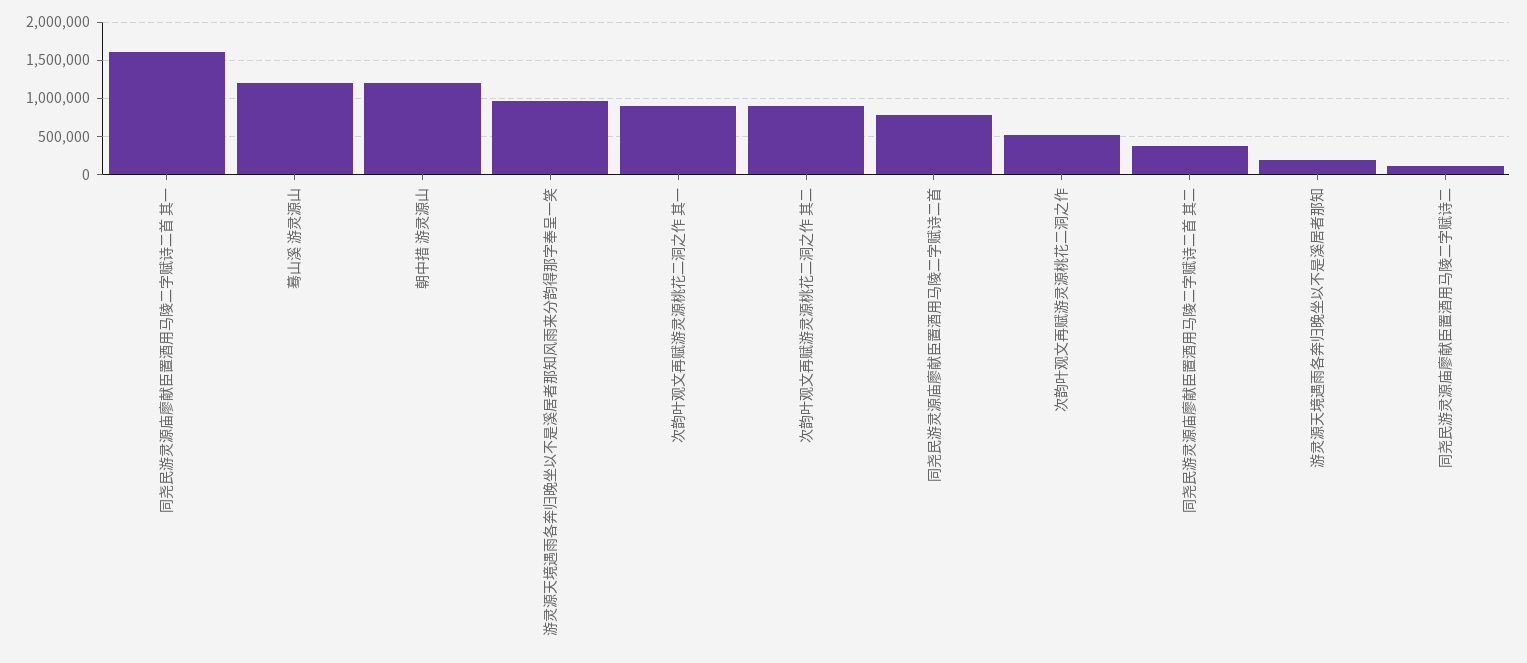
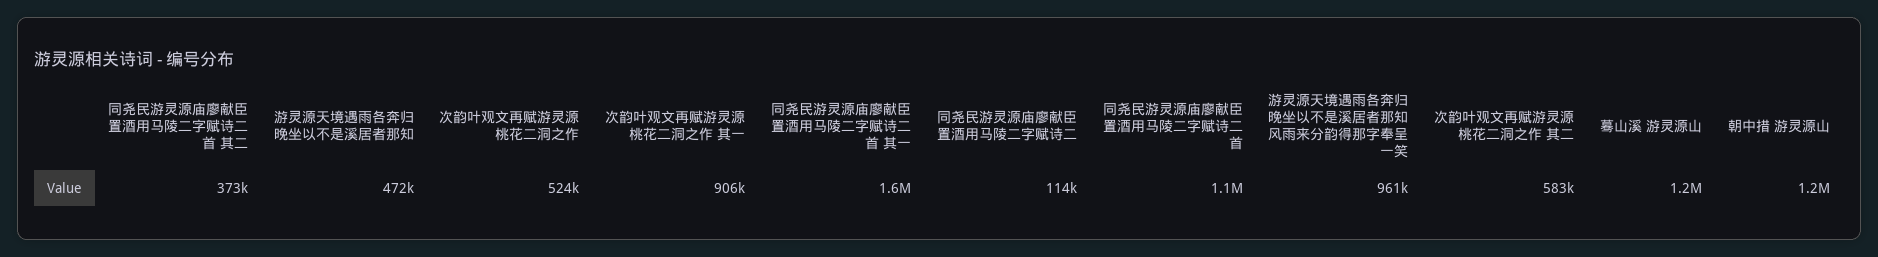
  {
    "同尧民游灵源庙廖献臣置酒用马陵二字赋诗二首 其一": 1600000,
    "蓦山溪 游灵源山": 1200000,
    "朝中措 游灵源山": 1200000,
    "游灵源天境遇雨各奔归晚坐以不是溪居者那知风雨来分韵得那字奉呈一笑": 961000,
    "次韵叶观文再赋游灵源桃花二洞之作 其一": 906000,
-   "次韵叶观文再赋游灵源桃花二洞之作 其二": 900000,
+   "次韵叶观文再赋游灵源桃花二洞之作 其二": 583000,
-   "同尧民游灵源庙廖献臣置酒用马陵二字赋诗二首": 800000,
+   "同尧民游灵源庙廖献臣置酒用马陵二字赋诗二首": 1100000,
    "次韵叶观文再赋游灵源桃花二洞之作": 524000,
    "同尧民游灵源庙廖献臣置酒用马陵二字赋诗二首 其二": 373000,
-   "游灵源天境遇雨各奔归晚坐以不是溪居者那知": 200000,
+   "游灵源天境遇雨各奔归晚坐以不是溪居者那知": 472000,
    "同尧民游灵源庙廖献臣置酒用马陵二字赋诗二": 114000
  }

